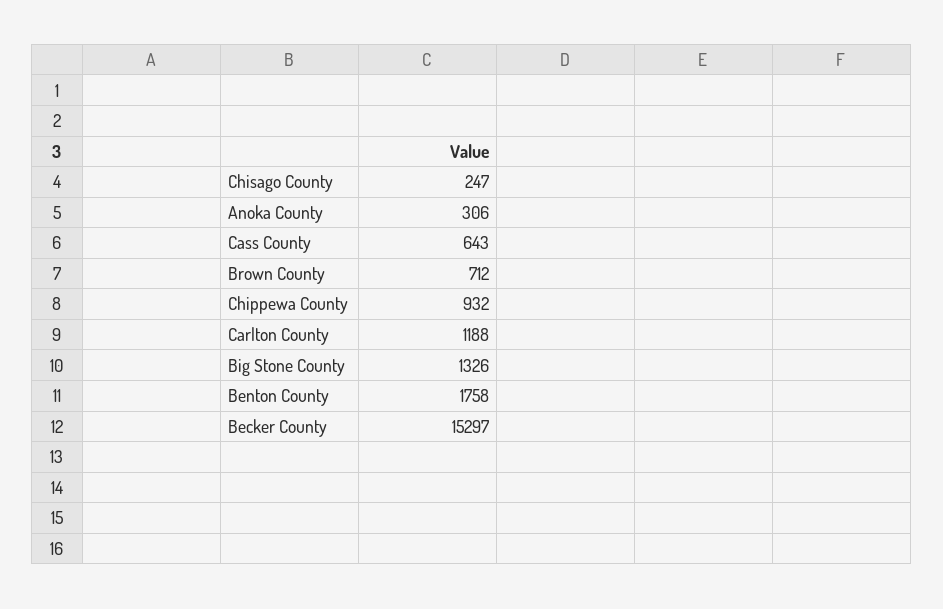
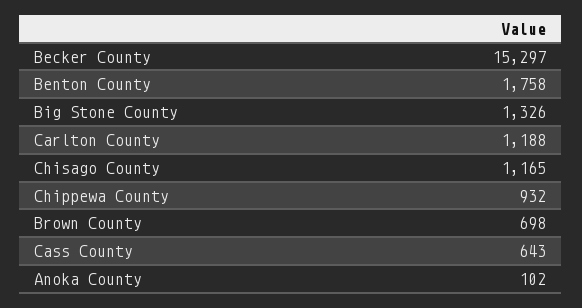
  {
-   "Chisago County": 247,
+   "Chisago County": 1165,
-   "Anoka County": 306,
+   "Anoka County": 102,
    "Cass County": 643,
-   "Brown County": 712,
+   "Brown County": 698,
    "Chippewa County": 932,
    "Carlton County": 1188,
    "Big Stone County": 1326,
    "Benton County": 1758,
    "Becker County": 15297
  }

